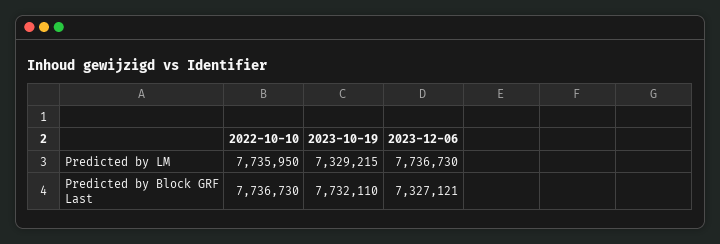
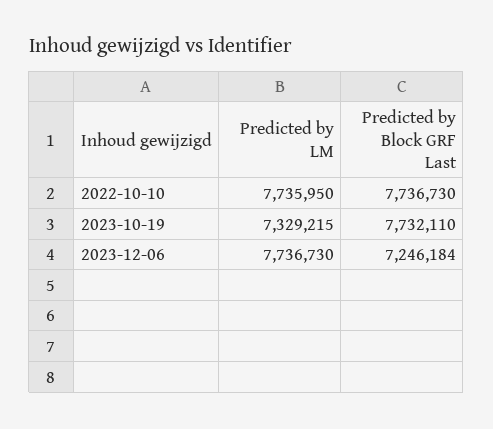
  {
    "2022-10-10": {
      "Predicted by LM": 7735950,
      "Predicted by Block GRF Last": 7736730
    },
    "2023-10-19": {
      "Predicted by LM": 7329215,
      "Predicted by Block GRF Last": 7732110
    },
    "2023-12-06": {
      "Predicted by LM": 7736730,
-     "Predicted by Block GRF Last": 7327121
+     "Predicted by Block GRF Last": 7246184
    }
  }

